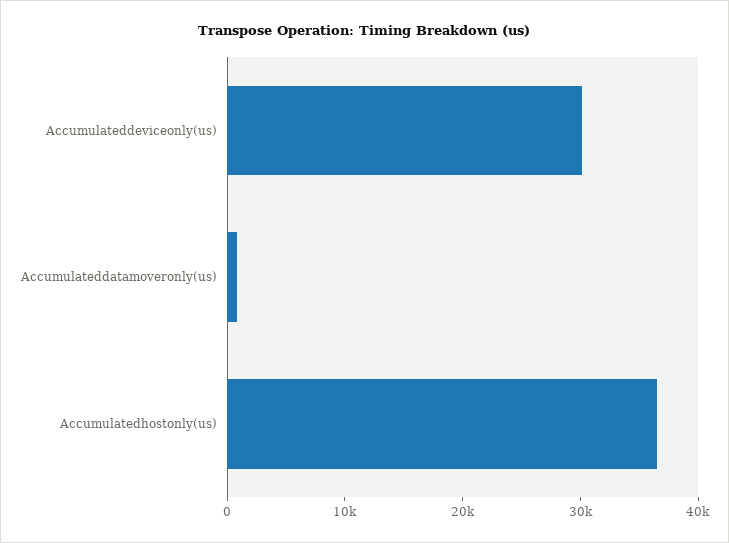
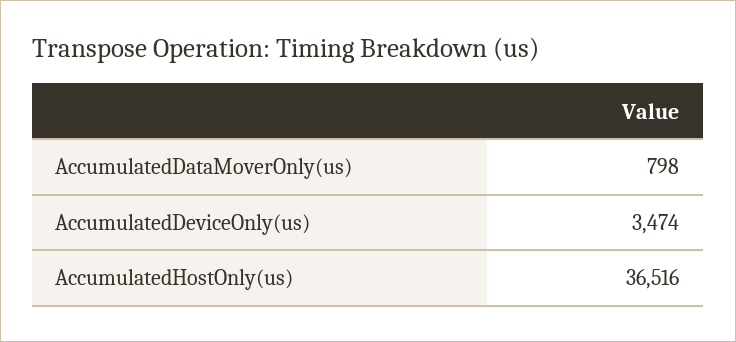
  {
-   "Accumulateddeviceonly(us)": 30000,
+   "Accumulateddeviceonly(us)": 3474,
    "Accumulateddatamoveronly(us)": 798,
    "Accumulatedhostonly(us)": 36516
  }

